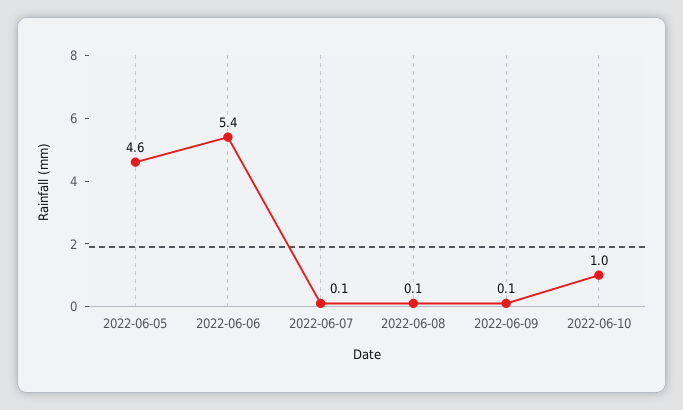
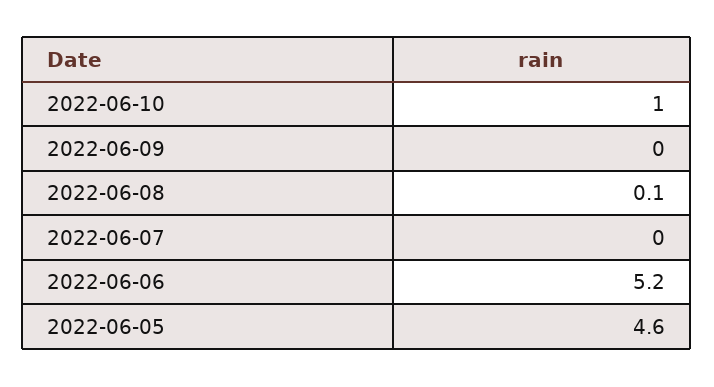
  {
    "2022-06-05": 4.6,
-   "2022-06-06": 5.4,
+   "2022-06-06": 5.2,
-   "2022-06-07": 0.1,
+   "2022-06-07": 0,
    "2022-06-08": 0.1,
-   "2022-06-09": 0.1,
+   "2022-06-09": 0,
    "2022-06-10": 1
  }

